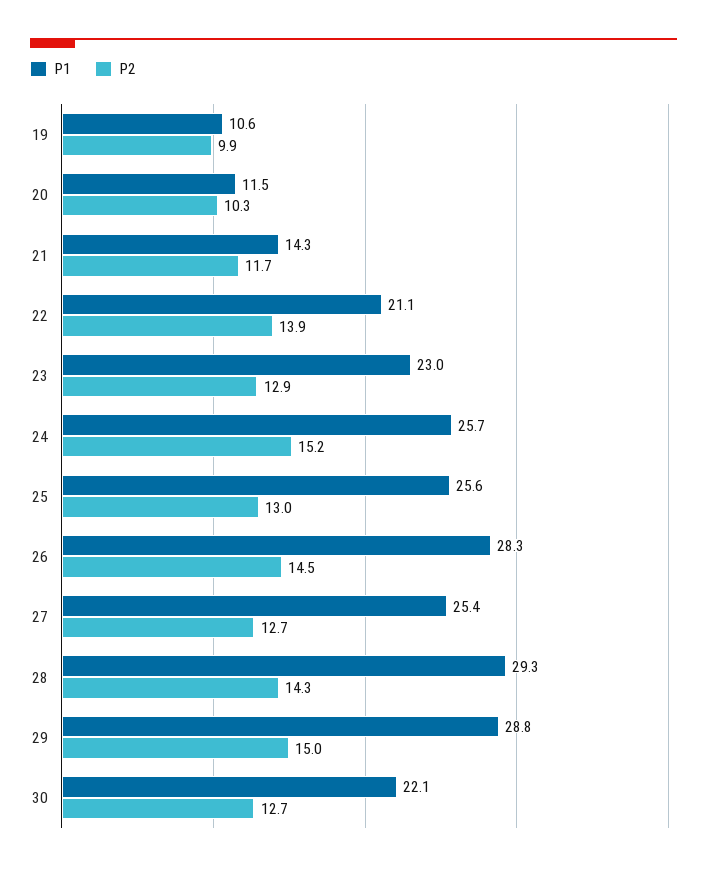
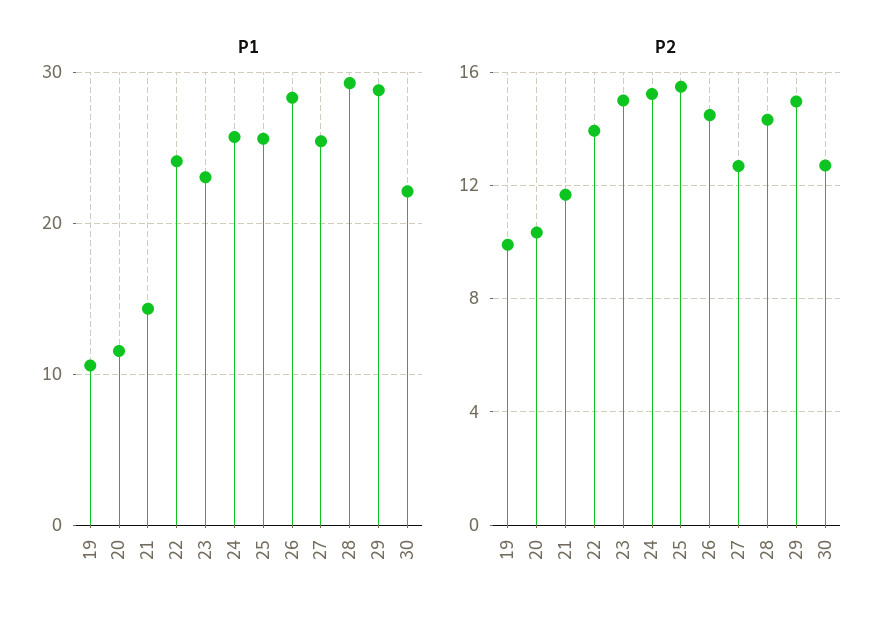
  {
    "P1": {
      "19": 10.6,
      "20": 11.5,
      "21": 14.3,
-     "22": 21.1,
+     "22": 24,
      "23": 23,
      "24": 25.7,
      "25": 25.6,
      "26": 28.3,
      "27": 25.4,
      "28": 29.3,
      "29": 28.8,
      "30": 22.1
    },
    "P2": {
      "19": 9.9,
      "20": 10.3,
      "21": 11.7,
      "22": 13.9,
-     "23": 12.9,
+     "23": 15,
      "24": 15.2,
-     "25": 13,
+     "25": 15.5,
      "26": 14.5,
      "27": 12.7,
      "28": 14.3,
      "29": 15,
      "30": 12.7
    }
  }

